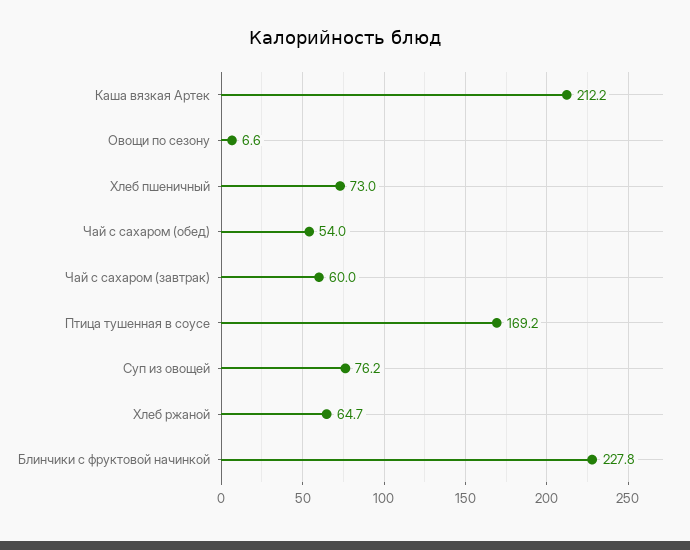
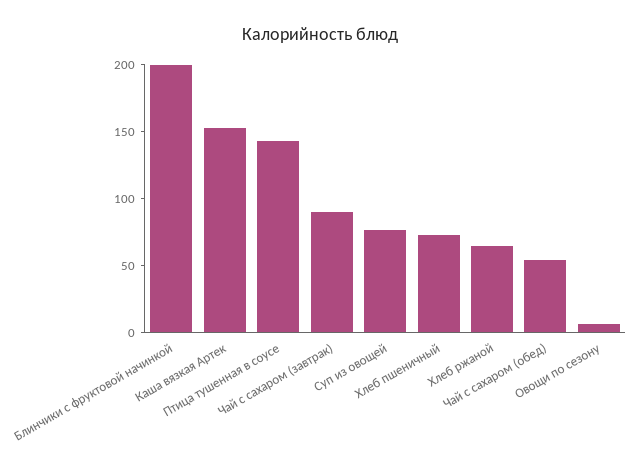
  {
-   "Каша вязкая Артек": 212.2,
+   "Каша вязкая Артек": 150,
    "Овощи по сезону": 6.6,
    "Хлеб пшеничный": 73,
    "Чай с сахаром (обед)": 54,
-   "Чай с сахаром (завтрак)": 60,
+   "Чай с сахаром (завтрак)": 90,
-   "Птица тушенная в соусе": 169.2,
+   "Птица тушенная в соусе": 140,
    "Суп из овощей": 76.2,
    "Хлеб ржаной": 64.7,
-   "Блинчики с фруктовой начинкой": 227.8
+   "Блинчики с фруктовой начинкой": 200
  }

